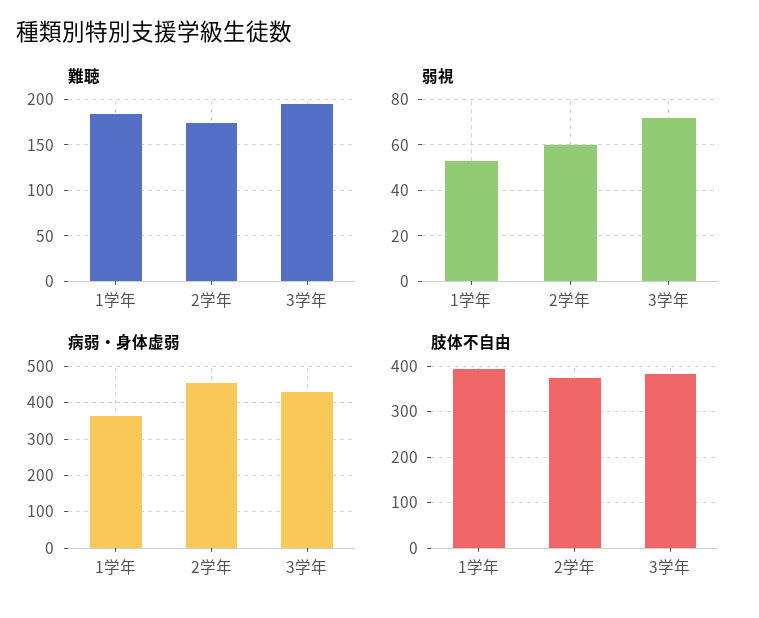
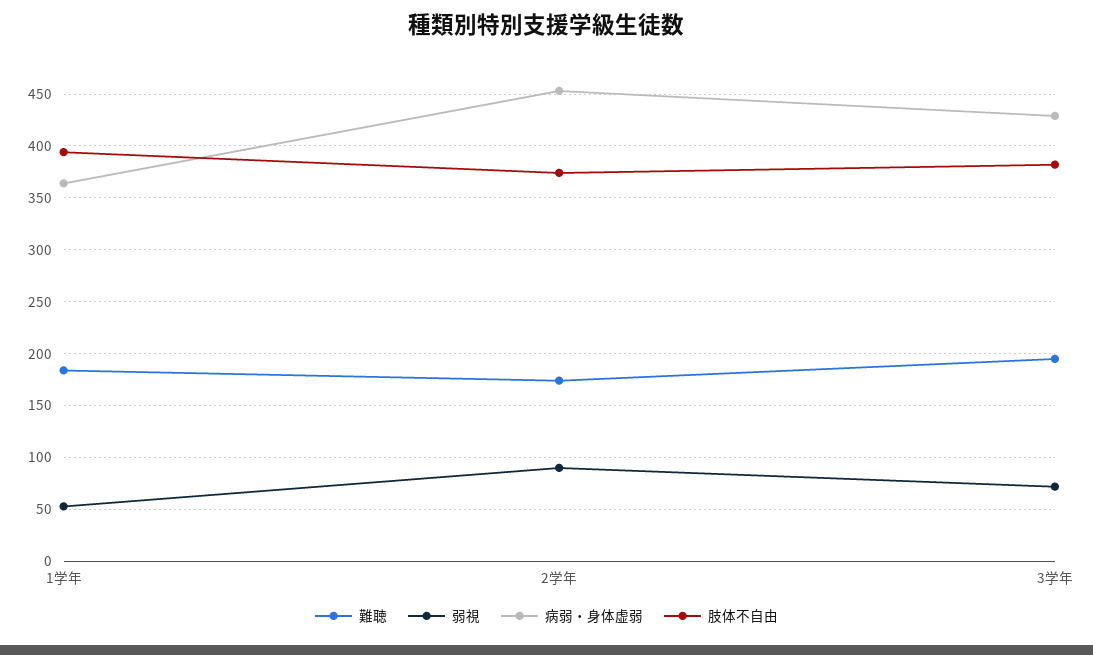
  {
    "難聴": {
      "1学年": 180,
      "2学年": 170,
      "3学年": 200
    },
    "弱視": {
      "1学年": 55,
-     "2学年": 60,
+     "2学年": 90,
      "3学年": 70
    },
    "病弱・身体虚弱": {
      "1学年": 360,
      "2学年": 450,
      "3学年": 430
    },
    "肢体不自由": {
      "1学年": 390,
      "2学年": 370,
      "3学年": 380
    }
  }

